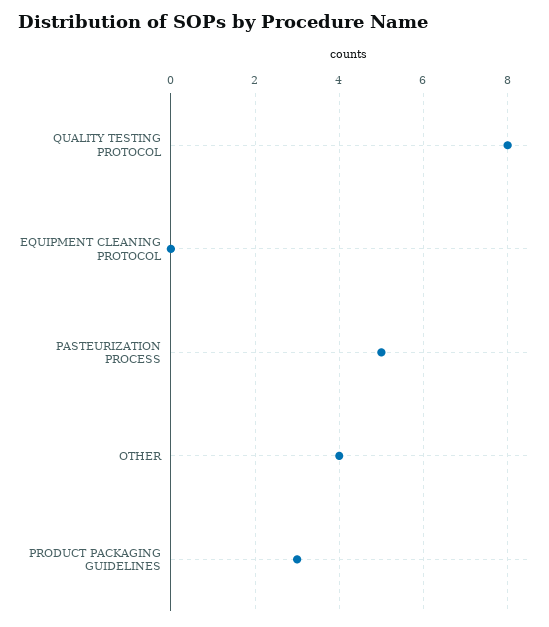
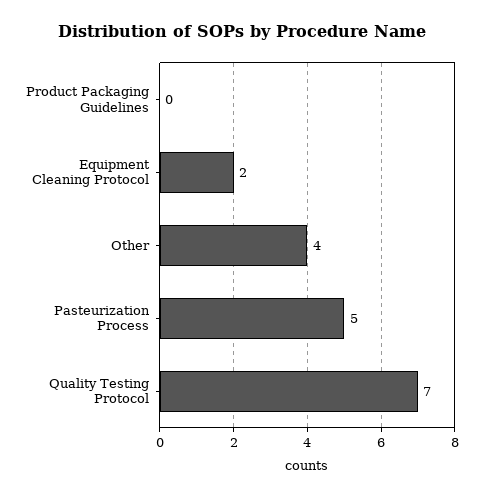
  {
-   "QUALITY TESTING PROTOCOL": 8,
+   "QUALITY TESTING PROTOCOL": 7,
-   "EQUIPMENT CLEANING PROTOCOL": 0,
+   "EQUIPMENT CLEANING PROTOCOL": 2,
    "PASTEURIZATION PROCESS": 5,
    "OTHER": 4,
-   "PRODUCT PACKAGING GUIDELINES": 3
+   "PRODUCT PACKAGING GUIDELINES": 0
  }

